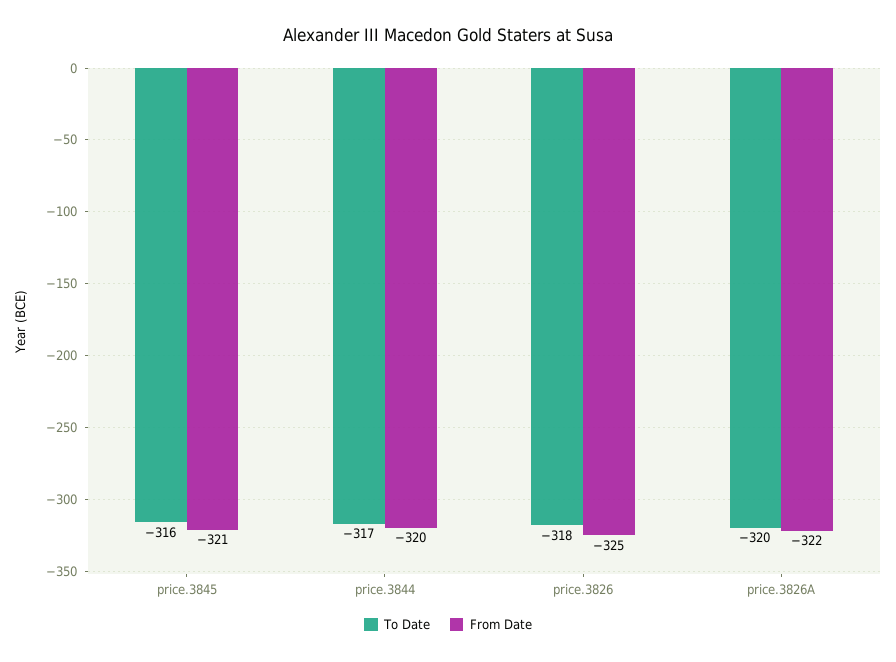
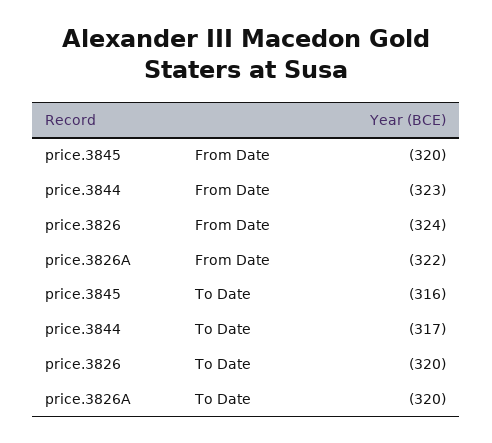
  {
    "To Date": {
      "price.3845": -316,
      "price.3844": -317,
-     "price.3826": -318,
+     "price.3826": -320,
      "price.3826A": -320
    },
    "From Date": {
-     "price.3845": -321,
+     "price.3845": -320,
-     "price.3844": -320,
+     "price.3844": -323,
-     "price.3826": -325,
+     "price.3826": -324,
      "price.3826A": -322
    }
  }

